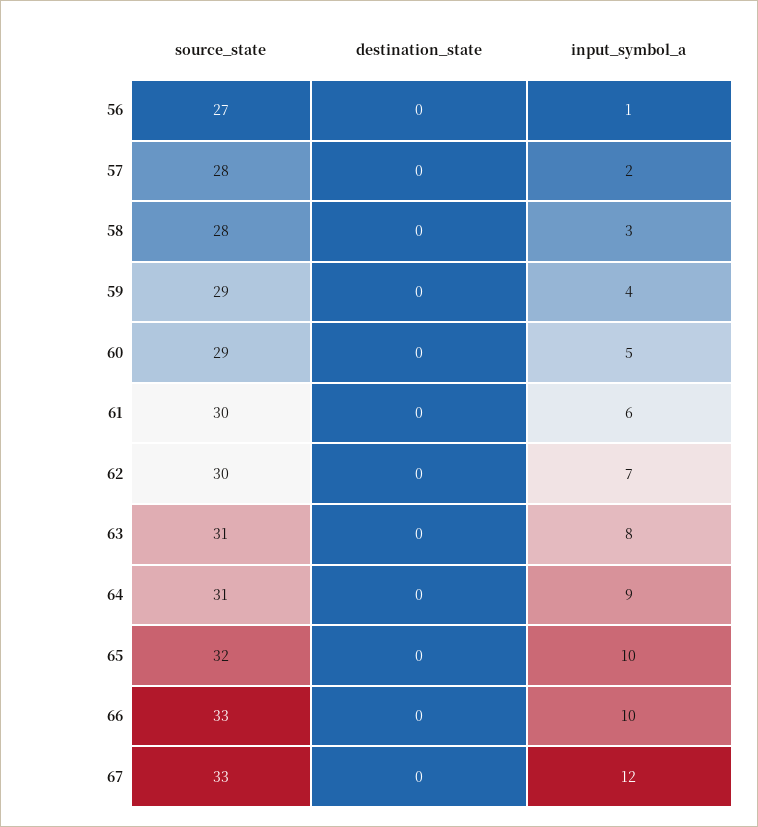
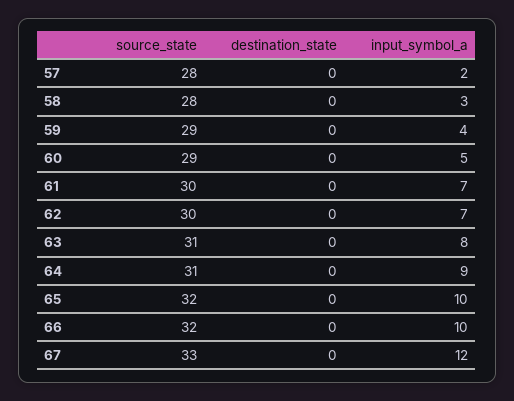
  {
    "source_state": {
-     "56": 27,
      "57": 28,
      "58": 28,
      "59": 29,
      "60": 29,
      "61": 30,
      "62": 30,
      "63": 31,
      "64": 31,
      "65": 32,
-     "66": 33,
+     "66": 32,
      "67": 33
    },
    "destination_state": {
-     "56": 0,
      "57": 0,
      "58": 0,
      "59": 0,
      "60": 0,
      "61": 0,
      "62": 0,
      "63": 0,
      "64": 0,
      "65": 0,
      "66": 0,
      "67": 0
    },
    "input_symbol_a": {
-     "56": 1,
      "57": 2,
      "58": 3,
      "59": 4,
      "60": 5,
-     "61": 6,
+     "61": 7,
      "62": 7,
      "63": 8,
      "64": 9,
      "65": 10,
      "66": 10,
      "67": 12
    }
  }

